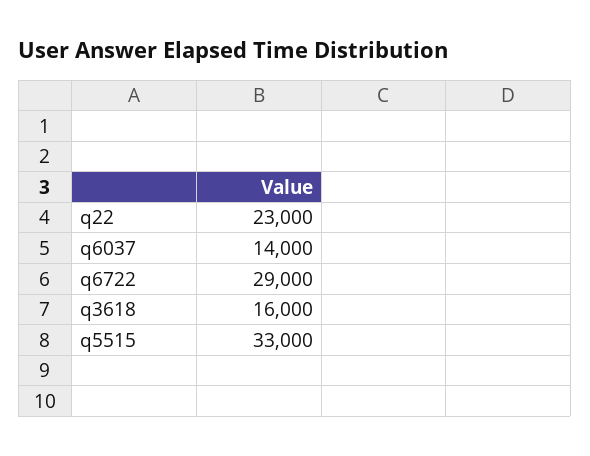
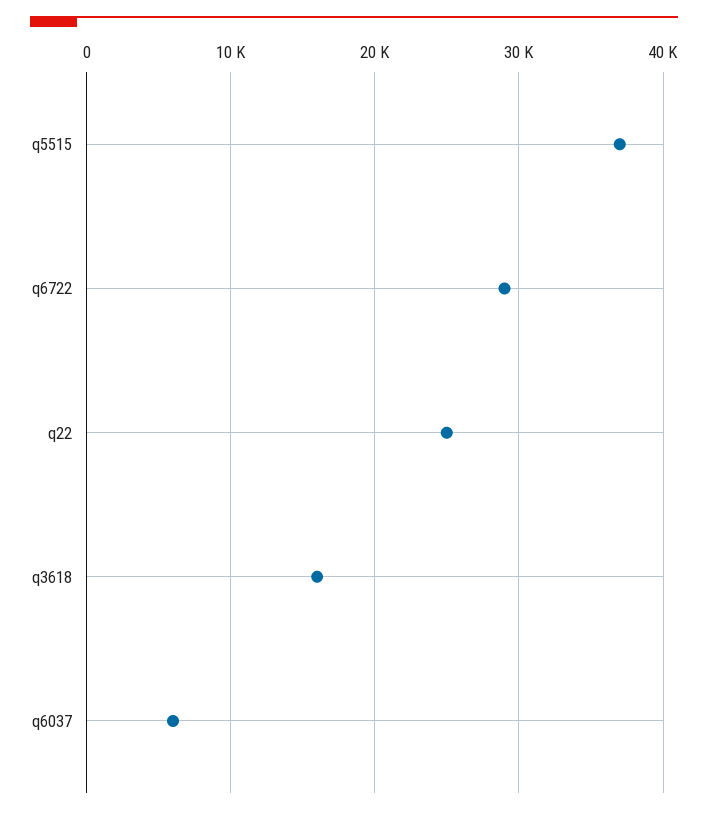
  {
-   "q22": 23000,
+   "q22": 25000,
-   "q6037": 14000,
+   "q6037": 6000,
    "q6722": 29000,
    "q3618": 16000,
-   "q5515": 33000
+   "q5515": 37000
  }

